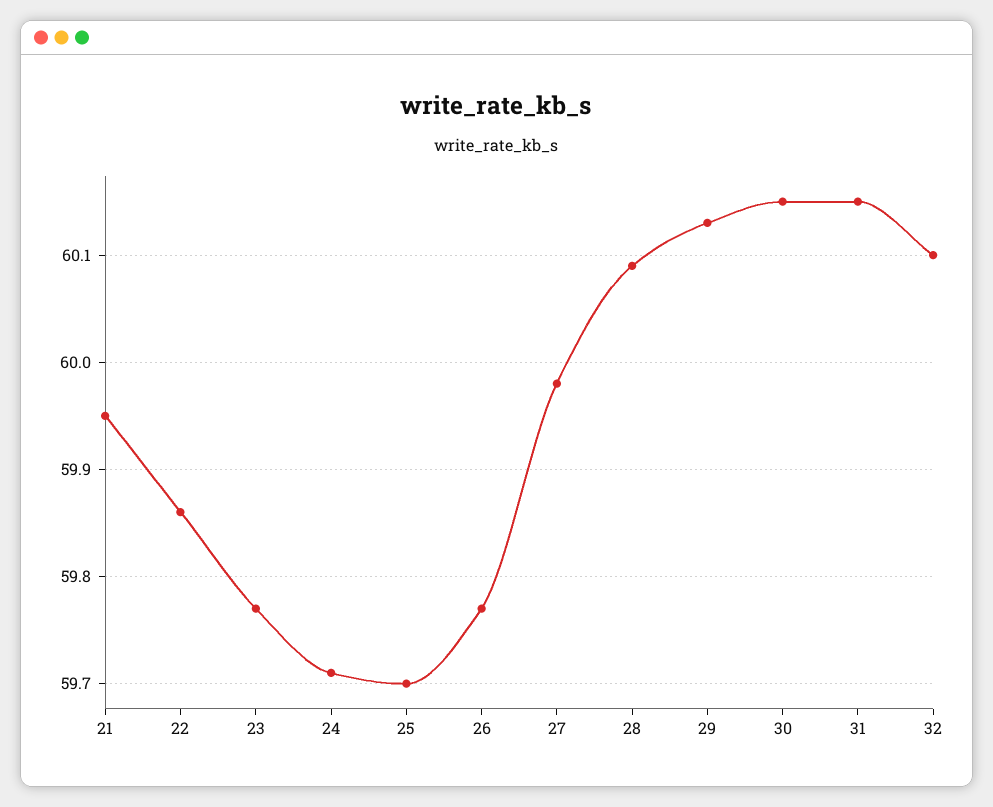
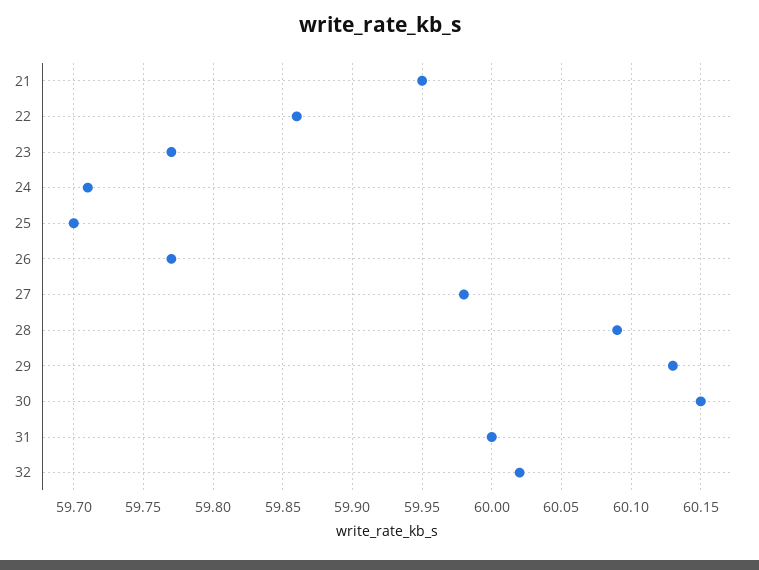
  {
    "21": 59.95,
    "22": 59.86,
    "23": 59.77,
    "24": 59.71,
    "25": 59.7,
    "26": 59.77,
    "27": 59.98,
    "28": 60.09,
    "29": 60.13,
    "30": 60.15,
-   "31": 60.15,
+   "31": 60,
-   "32": 60.1
+   "32": 60.02
  }

